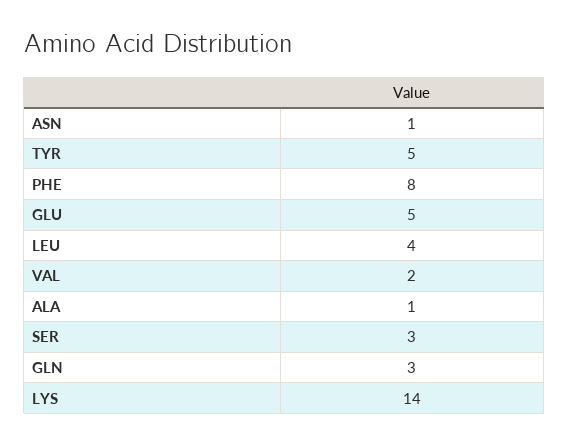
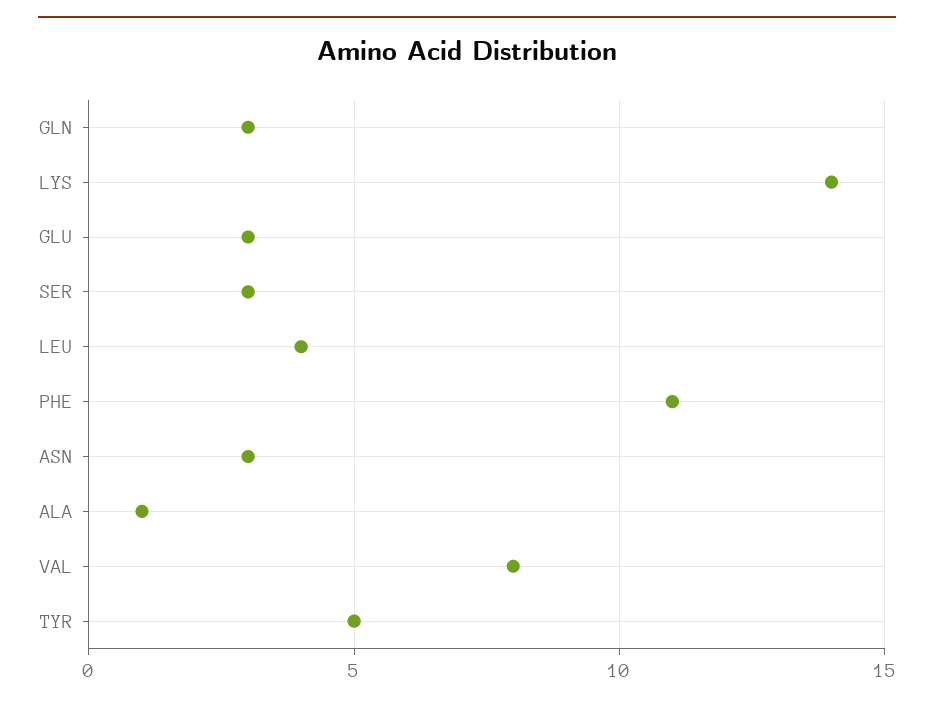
  {
-   "ASN": 1,
+   "ASN": 3,
    "TYR": 5,
-   "PHE": 8,
+   "PHE": 11,
-   "GLU": 5,
+   "GLU": 3,
    "LEU": 4,
-   "VAL": 2,
+   "VAL": 8,
    "ALA": 1,
    "SER": 3,
    "GLN": 3,
    "LYS": 14
  }

